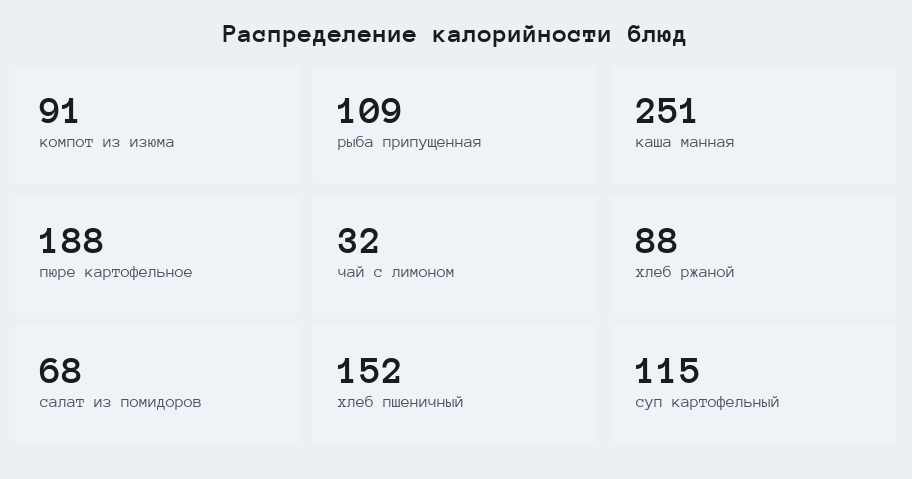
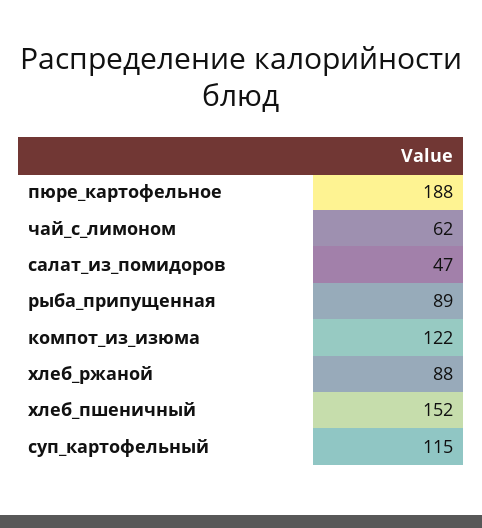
  {
-   "компот из изюма": 91,
+   "компот из изюма": 122,
-   "рыба припущенная": 109,
+   "рыба припущенная": 89,
-   "каша манная": 251,
    "пюре картофельное": 188,
-   "чай с лимоном": 32,
+   "чай с лимоном": 62,
    "хлеб ржаной": 88,
-   "салат из помидоров": 68,
+   "салат из помидоров": 47,
    "хлеб пшеничный": 152,
    "суп картофельный": 115
  }

